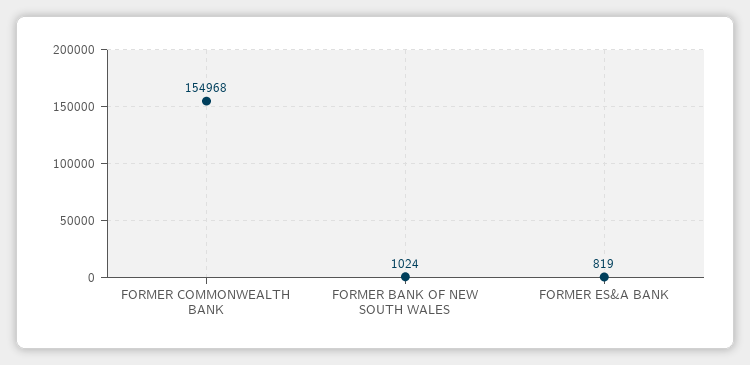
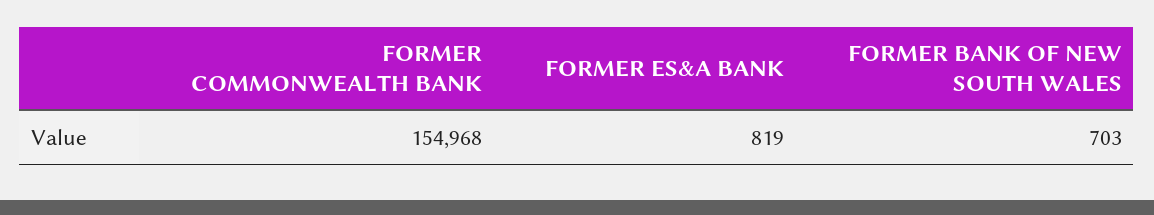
  {
    "FORMER COMMONWEALTH BANK": 154968,
-   "FORMER BANK OF NEW SOUTH WALES": 1024,
+   "FORMER BANK OF NEW SOUTH WALES": 703,
    "FORMER ES&A BANK": 819
  }

